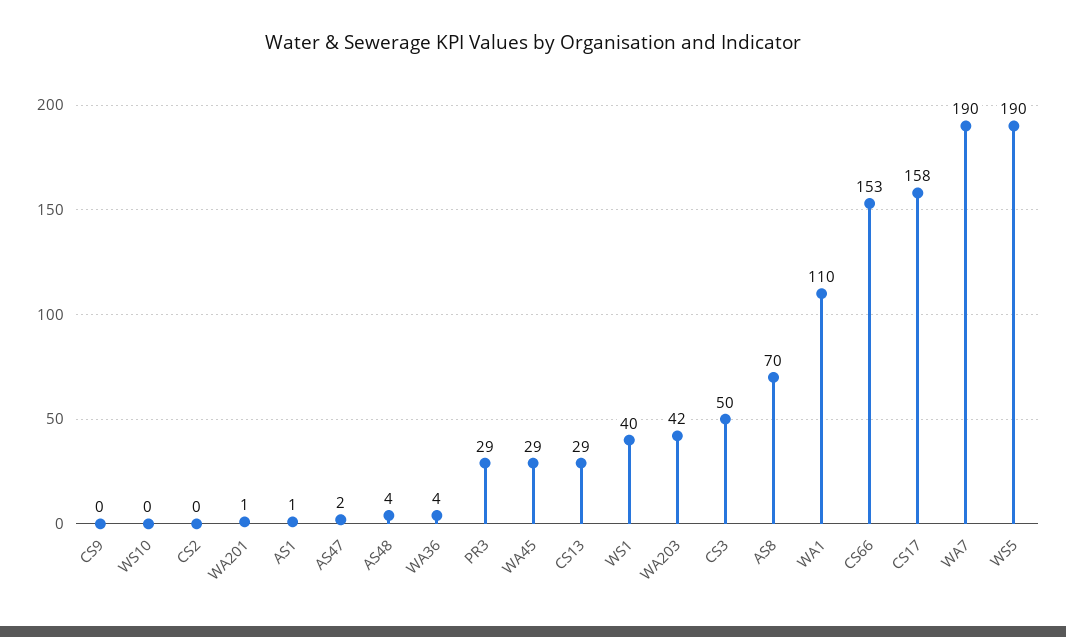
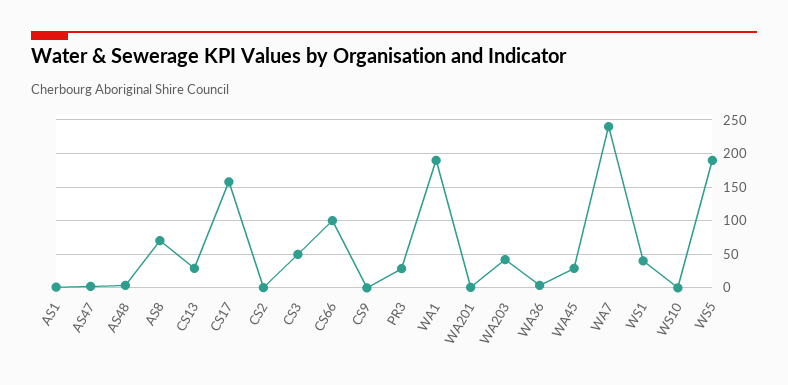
  {
    "CS9": 0,
    "WS10": 0,
    "CS2": 0,
    "WA201": 1,
    "AS1": 1,
    "AS47": 2,
    "AS48": 4,
    "WA36": 4,
    "PR3": 29,
    "WA45": 29,
    "CS13": 29,
    "WS1": 40,
    "WA203": 42,
    "CS3": 50,
    "AS8": 70,
-   "WA1": 110,
+   "WA1": 190,
-   "CS66": 153,
+   "CS66": 100,
    "CS17": 158,
-   "WA7": 190,
+   "WA7": 240,
    "WS5": 190
  }

